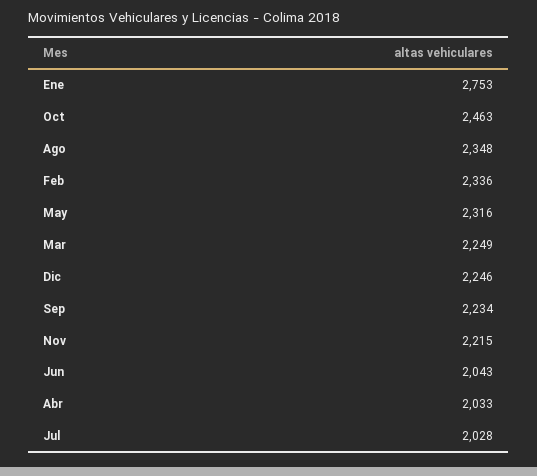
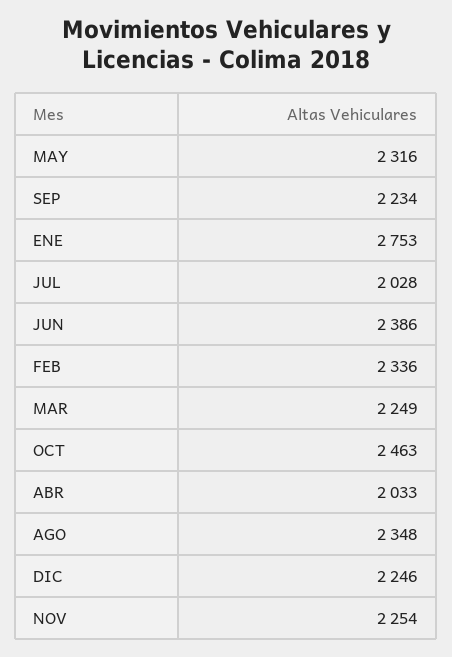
  {
    "Ene": 2753,
    "Oct": 2463,
    "Ago": 2348,
    "Feb": 2336,
    "May": 2316,
    "Mar": 2249,
    "Dic": 2246,
    "Sep": 2234,
-   "Nov": 2215,
+   "Nov": 2254,
-   "Jun": 2043,
+   "Jun": 2386,
    "Abr": 2033,
    "Jul": 2028
  }

